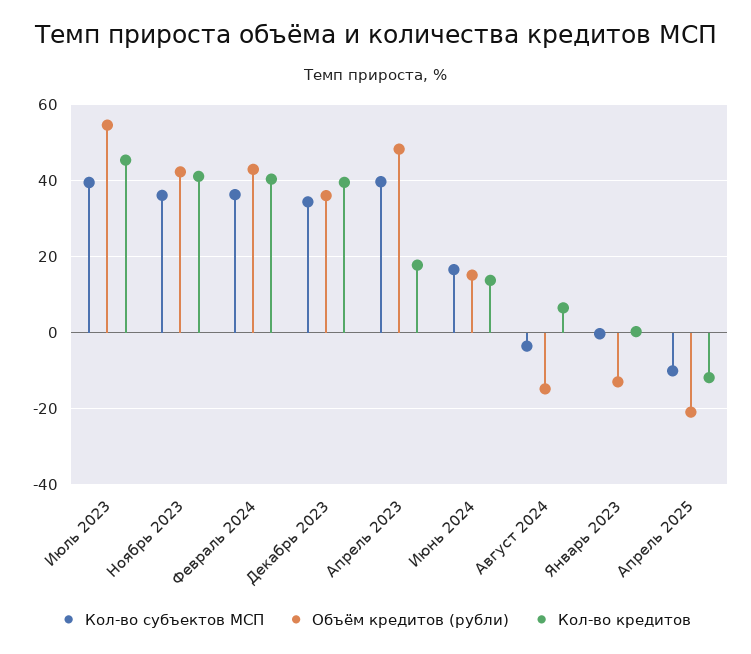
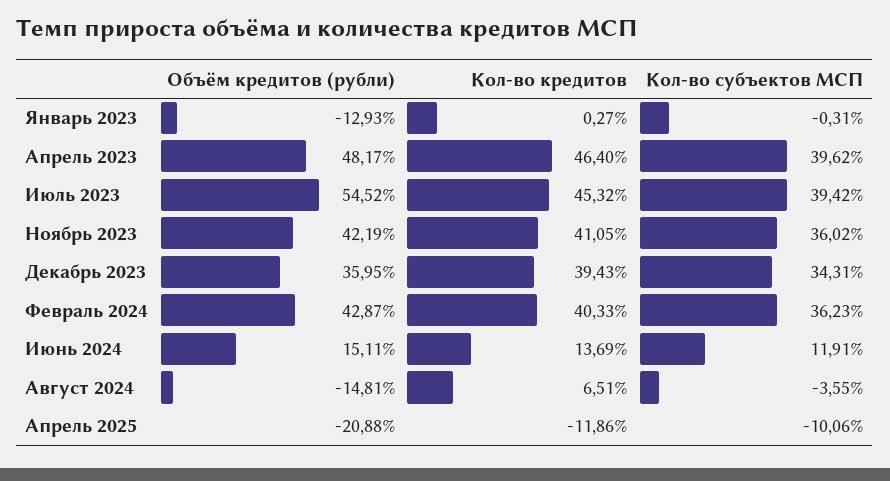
  {
    "Кол-во субъектов МСП": {
      "Июль 2023": 39.42,
      "Ноябрь 2023": 36.02,
      "Февраль 2024": 36.23,
      "Декабрь 2023": 34.31,
      "Апрель 2023": 39.62,
-     "Июнь 2024": 16,
+     "Июнь 2024": 11.91,
      "Август 2024": -3.55,
      "Январь 2023": -0.31,
      "Апрель 2025": -10.06
    },
    "Объём кредитов (рубли)": {
      "Июль 2023": 54.52,
      "Ноябрь 2023": 42.19,
      "Февраль 2024": 42.87,
      "Декабрь 2023": 35.95,
      "Апрель 2023": 48.17,
      "Июнь 2024": 15.11,
      "Август 2024": -14.81,
      "Январь 2023": -12.93,
      "Апрель 2025": -20.88
    },
    "Кол-во кредитов": {
      "Июль 2023": 45.32,
      "Ноябрь 2023": 41.05,
      "Февраль 2024": 40.33,
      "Декабрь 2023": 39.43,
-     "Апрель 2023": 18,
+     "Апрель 2023": 46.4,
      "Июнь 2024": 13.69,
      "Август 2024": 6.51,
      "Январь 2023": 0.27,
      "Апрель 2025": -11.86
    }
  }

